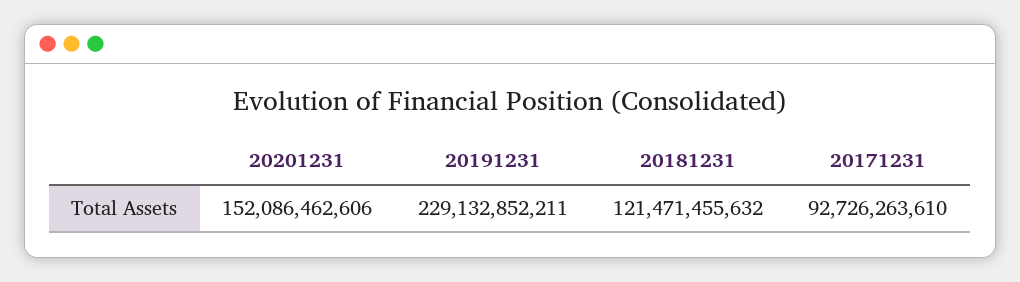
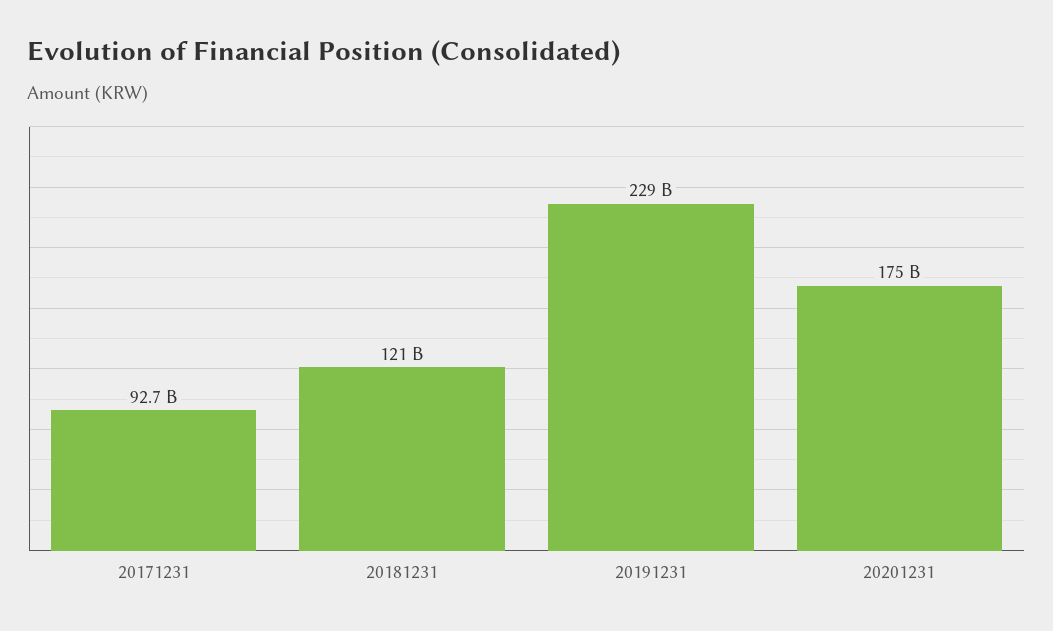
  {
-   "20201231": 152086462606,
+   "20201231": 175000000000,
    "20191231": 229132852211,
    "20181231": 121471455632,
    "20171231": 92726263610
  }

